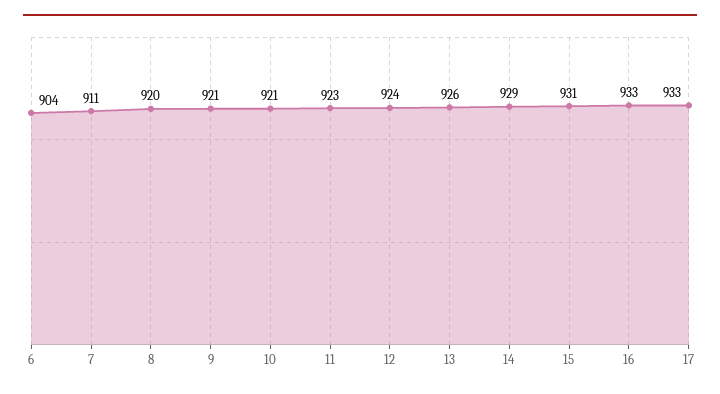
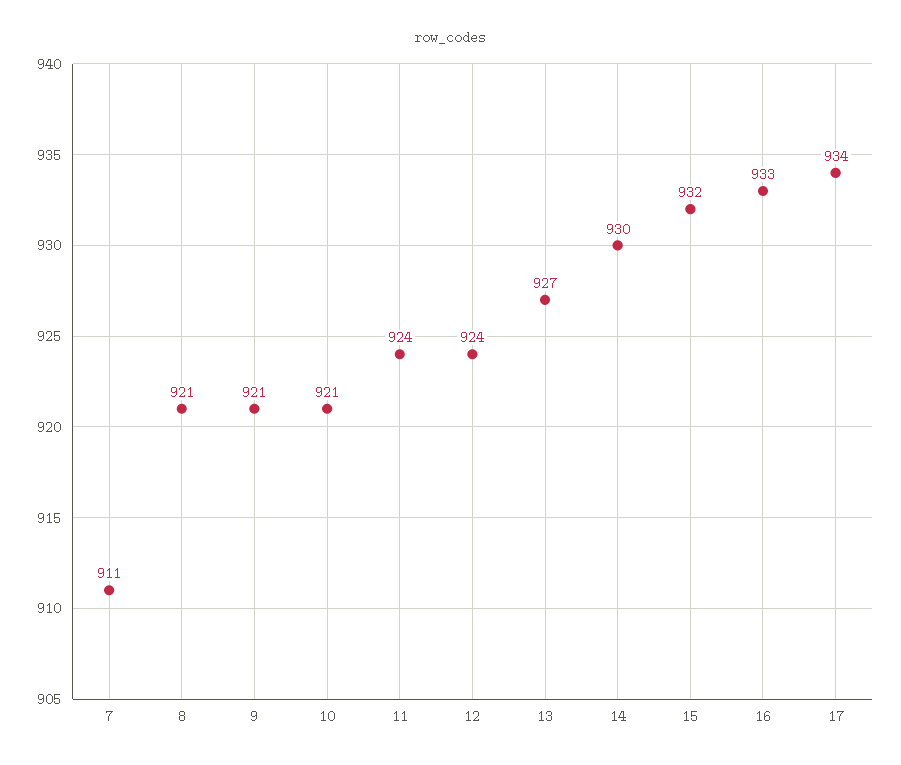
  {
-   "6": 904,
    "7": 911,
-   "8": 920,
+   "8": 921,
    "9": 921,
    "10": 921,
-   "11": 923,
+   "11": 924,
    "12": 924,
-   "13": 926,
+   "13": 927,
-   "14": 929,
+   "14": 930,
-   "15": 931,
+   "15": 932,
    "16": 933,
-   "17": 933
+   "17": 934
  }

